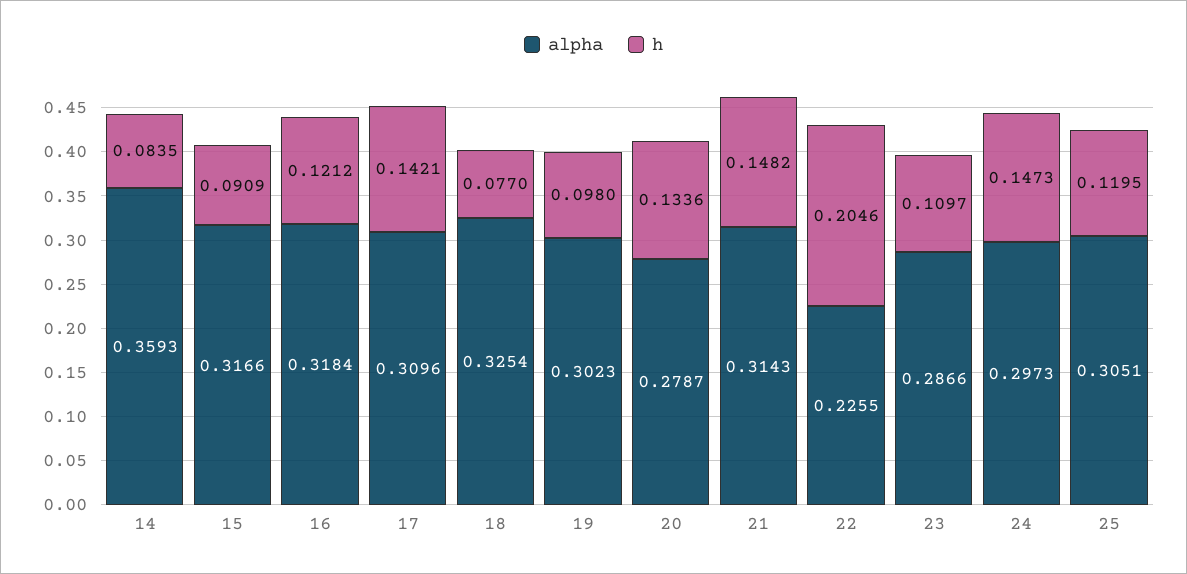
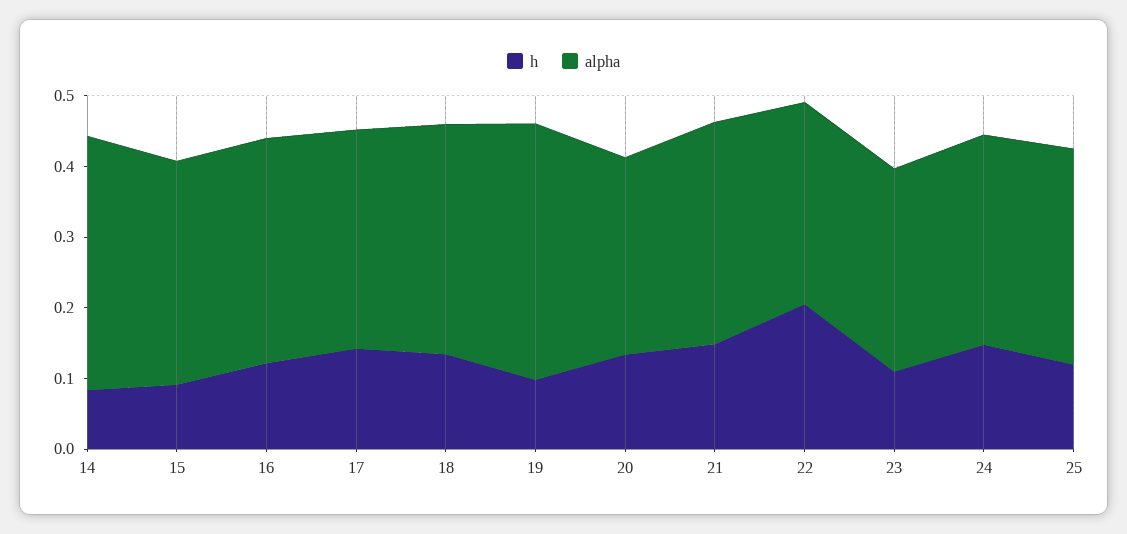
  {
    "alpha": {
      "14": 0.3593,
      "15": 0.3166,
      "16": 0.3184,
      "17": 0.3096,
      "18": 0.3254,
-     "19": 0.3023,
+     "19": 0.36,
      "20": 0.2787,
      "21": 0.3143,
-     "22": 0.2255,
+     "22": 0.28,
      "23": 0.2866,
      "24": 0.2973,
      "25": 0.3051
    },
    "h": {
      "14": 0.0835,
      "15": 0.0909,
      "16": 0.1212,
      "17": 0.1421,
-     "18": 0.077,
+     "18": 0.14,
      "19": 0.098,
      "20": 0.1336,
      "21": 0.1482,
      "22": 0.2046,
      "23": 0.1097,
      "24": 0.1473,
      "25": 0.1195
    }
  }

